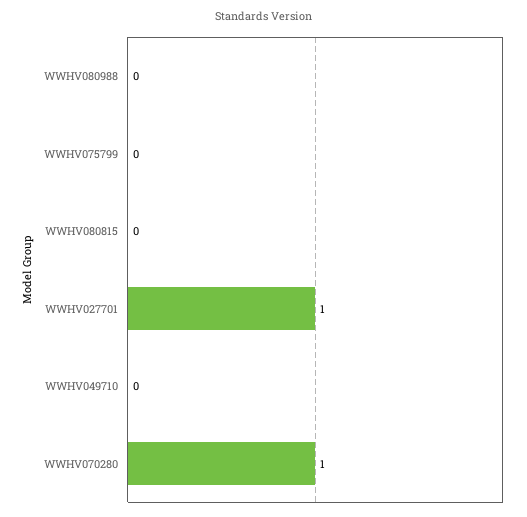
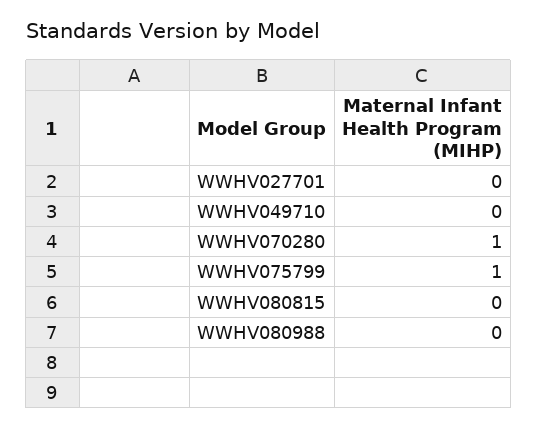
  {
    "WWHV080988": 0,
-   "WWHV075799": 0,
+   "WWHV075799": 1,
    "WWHV080815": 0,
-   "WWHV027701": 1,
+   "WWHV027701": 0,
    "WWHV049710": 0,
    "WWHV070280": 1
  }

